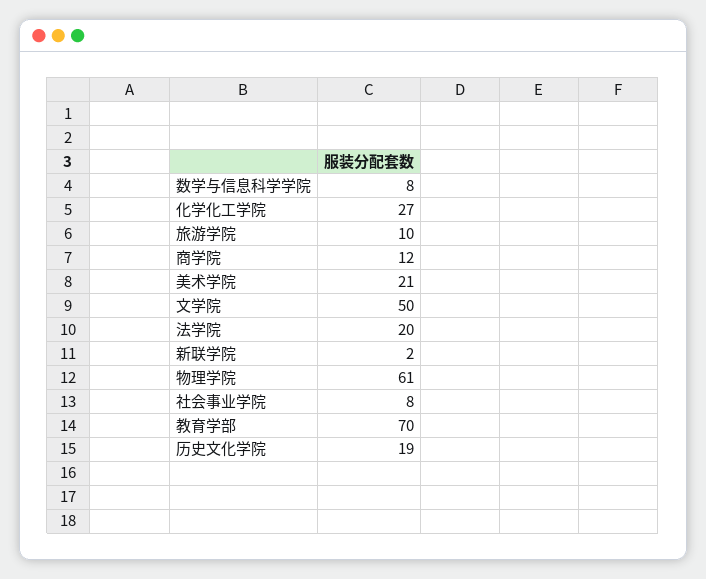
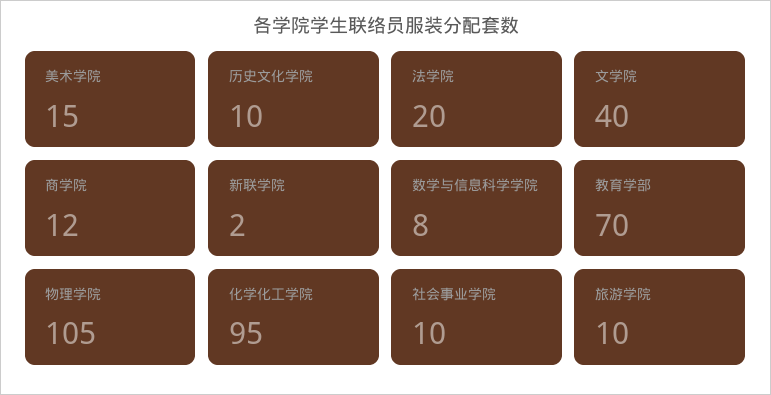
  {
    "数学与信息科学学院": 8,
-   "化学化工学院": 27,
+   "化学化工学院": 95,
    "旅游学院": 10,
    "商学院": 12,
-   "美术学院": 21,
+   "美术学院": 15,
-   "文学院": 50,
+   "文学院": 40,
    "法学院": 20,
    "新联学院": 2,
-   "物理学院": 61,
+   "物理学院": 105,
-   "社会事业学院": 8,
+   "社会事业学院": 10,
    "教育学部": 70,
-   "历史文化学院": 19
+   "历史文化学院": 10
  }

